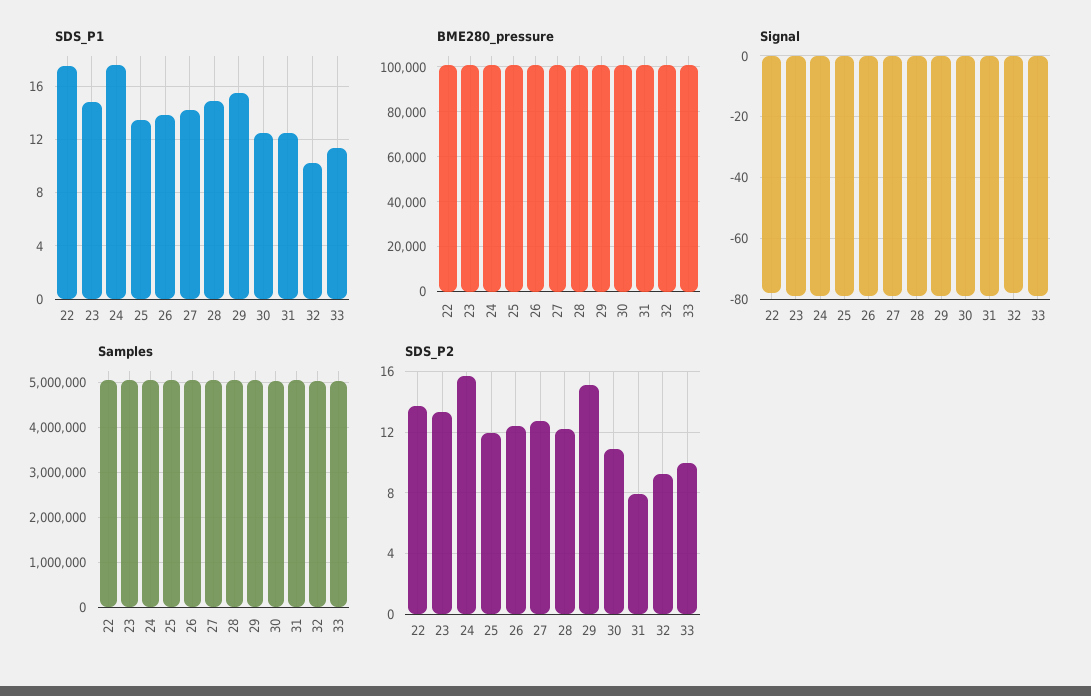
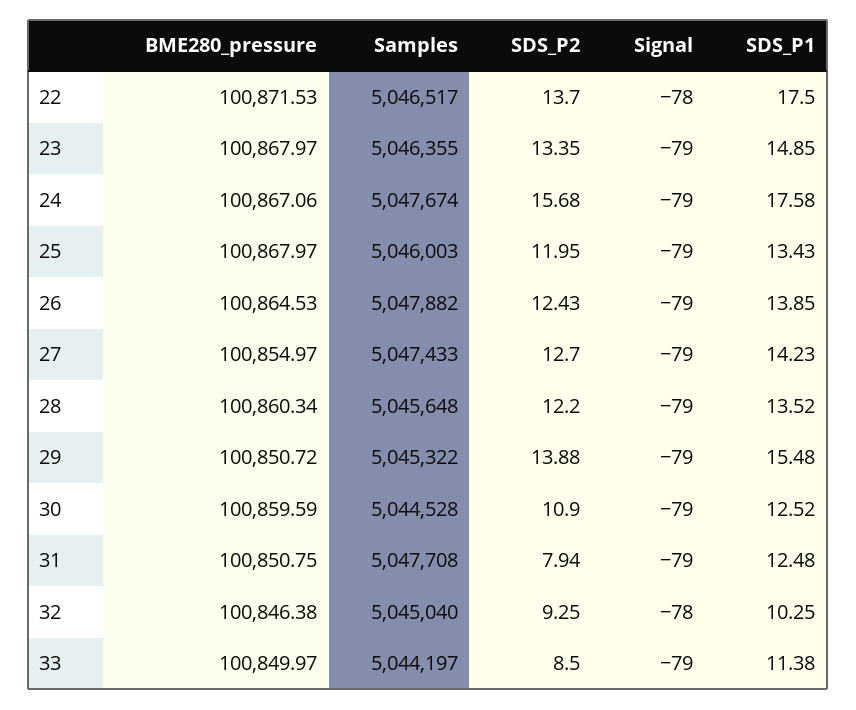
  {
    "SDS_P1": {
      "22": 17.5,
      "23": 14.85,
      "24": 17.58,
      "25": 13.43,
      "26": 13.85,
      "27": 14.23,
-     "28": 15,
+     "28": 13.52,
      "29": 15.48,
      "30": 12.52,
      "31": 12.48,
      "32": 10.25,
      "33": 11.38
    },
    "BME280_pressure": {
      "22": 100871.53,
      "23": 100867.97,
      "24": 100867.06,
      "25": 100867.97,
      "26": 100864.53,
      "27": 100854.97,
      "28": 100860.34,
      "29": 100850.72,
      "30": 100859.59,
      "31": 100850.75,
      "32": 100846.38,
      "33": 100849.97
    },
    "Signal": {
      "22": -78,
      "23": -79,
      "24": -79,
      "25": -79,
      "26": -79,
      "27": -79,
      "28": -79,
      "29": -79,
      "30": -79,
      "31": -79,
      "32": -78,
      "33": -79
    },
    "Samples": {
      "22": 5046517,
      "23": 5046355,
      "24": 5047674,
      "25": 5046003,
      "26": 5047882,
      "27": 5047433,
      "28": 5045648,
      "29": 5045322,
      "30": 5044528,
      "31": 5047708,
      "32": 5045040,
      "33": 5044197
    },
    "SDS_P2": {
      "22": 13.7,
      "23": 13.35,
      "24": 15.68,
      "25": 11.95,
      "26": 12.43,
      "27": 12.7,
      "28": 12.2,
-     "29": 15,
+     "29": 13.88,
      "30": 10.9,
      "31": 7.94,
      "32": 9.25,
-     "33": 10
+     "33": 8.5
    }
  }

